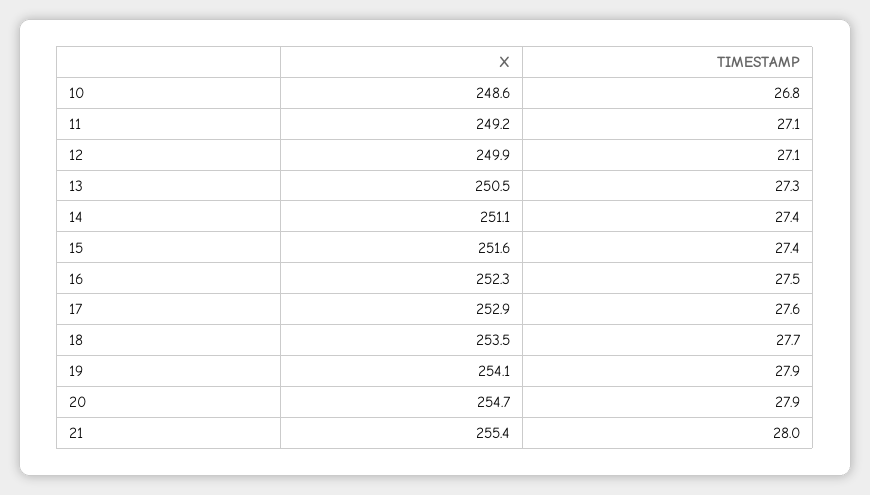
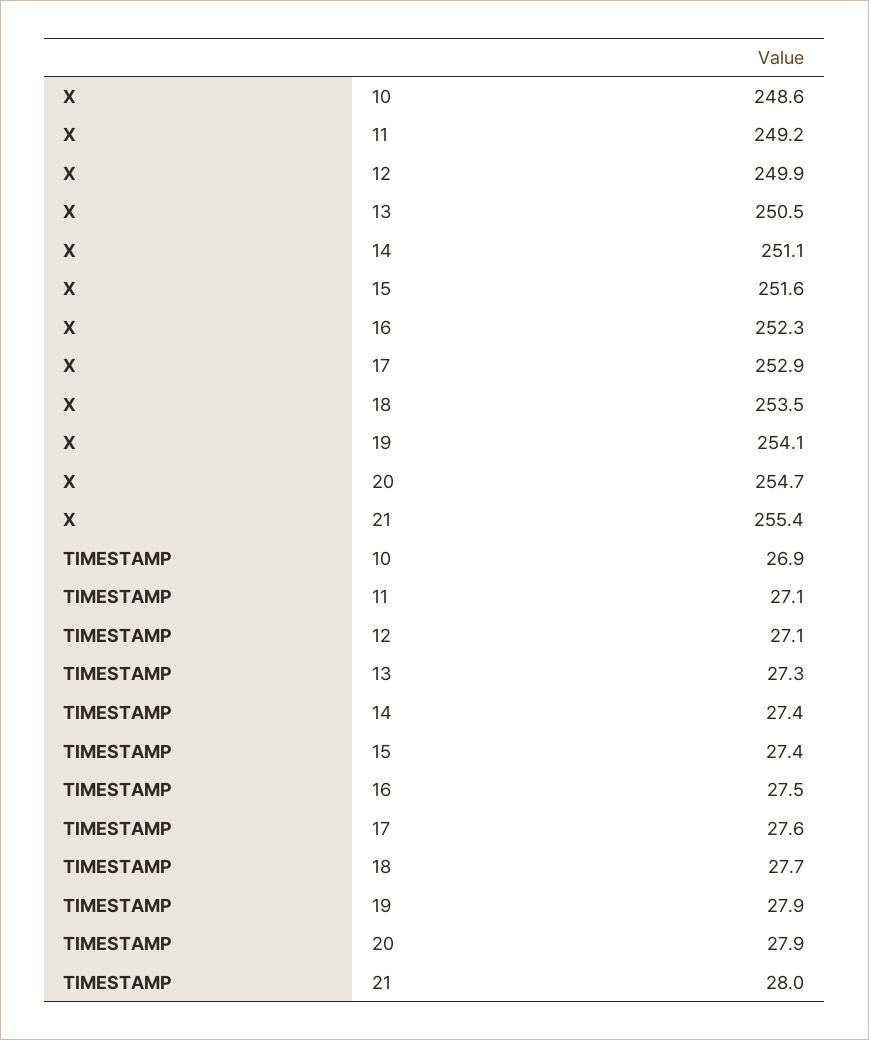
  {
    "X": {
      "10": 248.6,
      "11": 249.2,
      "12": 249.9,
      "13": 250.5,
      "14": 251.1,
      "15": 251.6,
      "16": 252.3,
      "17": 252.9,
      "18": 253.5,
      "19": 254.1,
      "20": 254.7,
      "21": 255.4
    },
    "TIMESTAMP": {
-     "10": 26.8,
+     "10": 26.9,
      "11": 27.1,
      "12": 27.1,
      "13": 27.3,
      "14": 27.4,
      "15": 27.4,
      "16": 27.5,
      "17": 27.6,
      "18": 27.7,
      "19": 27.9,
      "20": 27.9,
      "21": 28
    }
  }

